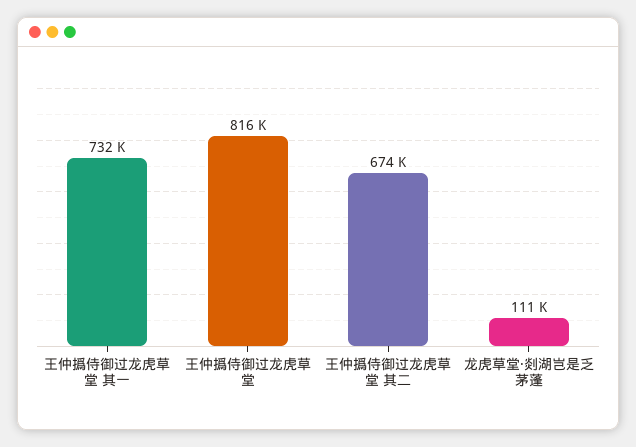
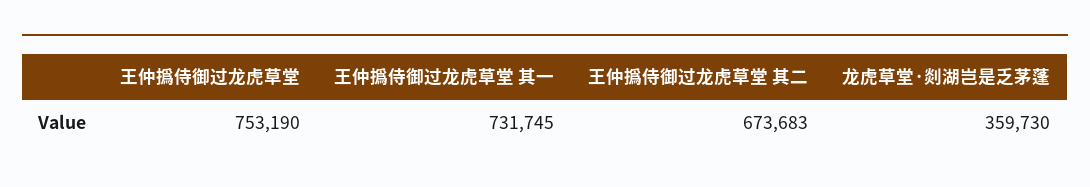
  {
    "王仲撝侍御过龙虎草堂 其一": 731745,
-   "王仲撝侍御过龙虎草堂": 816000,
+   "王仲撝侍御过龙虎草堂": 753190,
    "王仲撝侍御过龙虎草堂 其二": 673683,
-   "龙虎草堂·剡湖岂是乏茅蓬": 111000
+   "龙虎草堂·剡湖岂是乏茅蓬": 359730
  }

